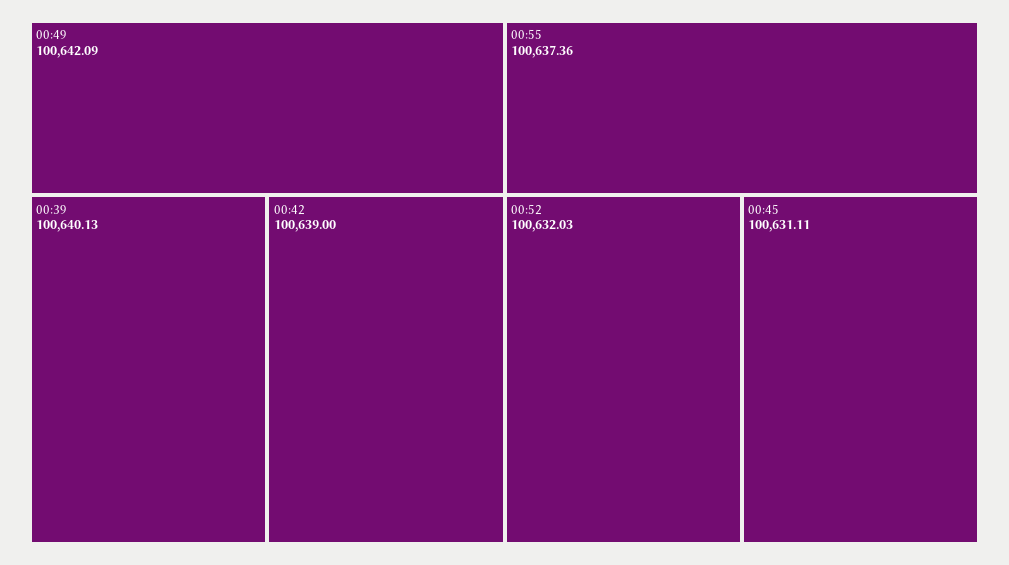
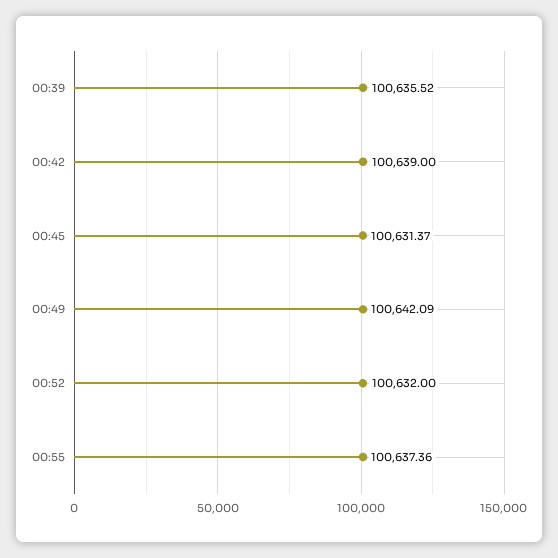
  {
    "00:49": 100642.09,
-   "00:39": 100640.13,
+   "00:39": 100635.52,
    "00:42": 100639,
    "00:55": 100637.36,
-   "00:52": 100632.03,
+   "00:52": 100632,
-   "00:45": 100631.11
+   "00:45": 100631.37
  }

